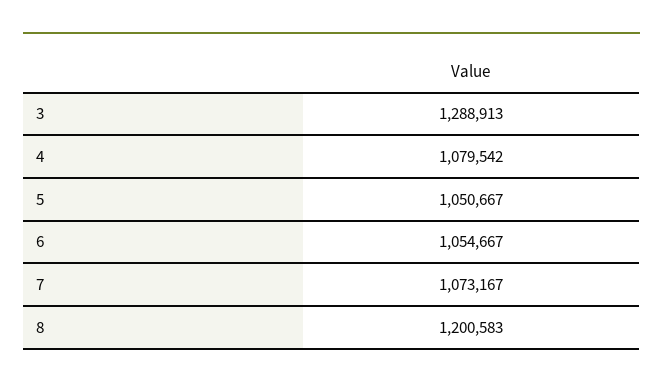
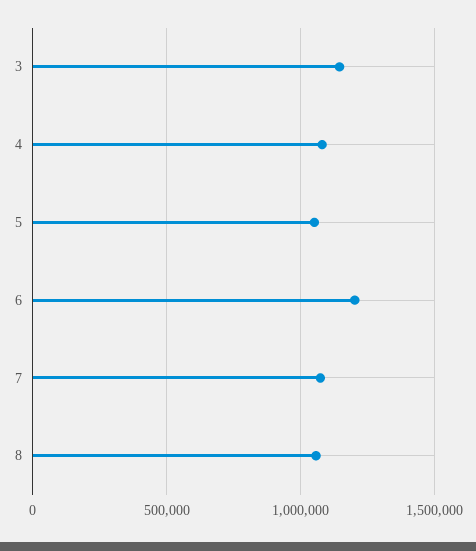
  {
-   "3": 1288913,
+   "3": 1150000,
    "4": 1079542,
    "5": 1050667,
-   "6": 1054667,
+   "6": 1200000,
    "7": 1073167,
-   "8": 1200583
+   "8": 1050000
  }

